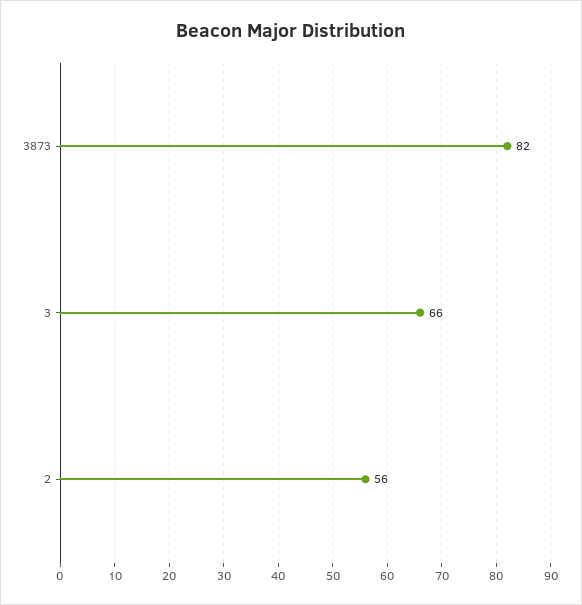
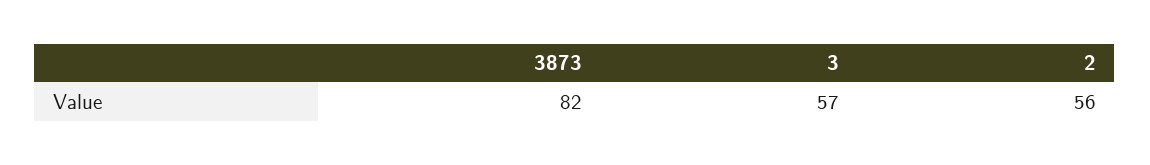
  {
    "3873": 82,
-   "3": 66,
+   "3": 57,
    "2": 56
  }

